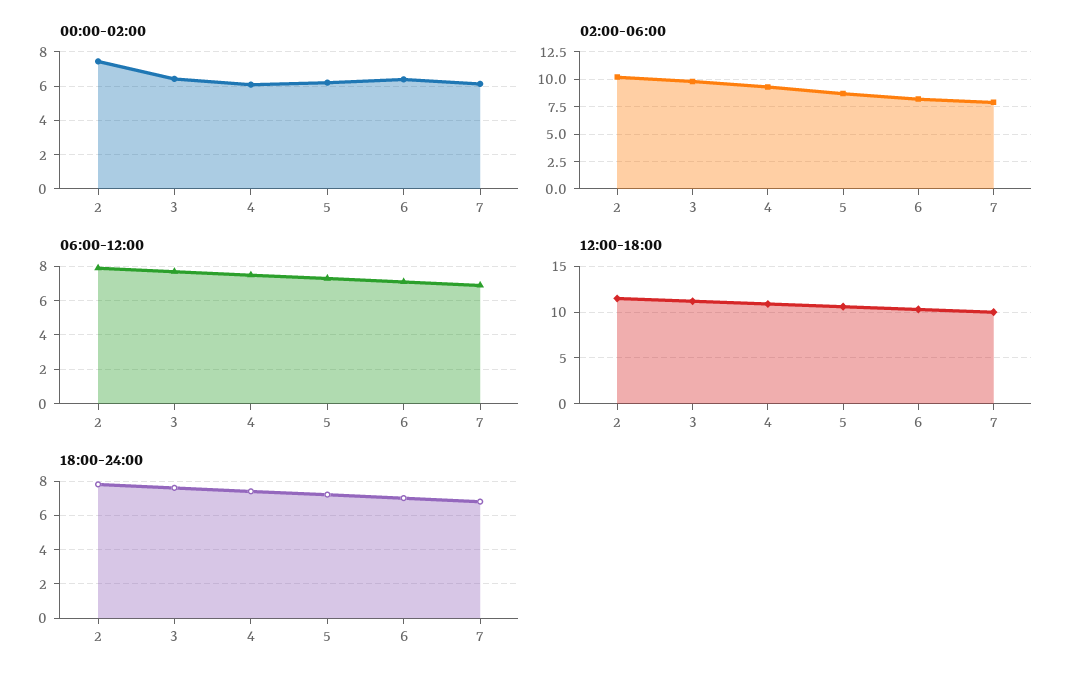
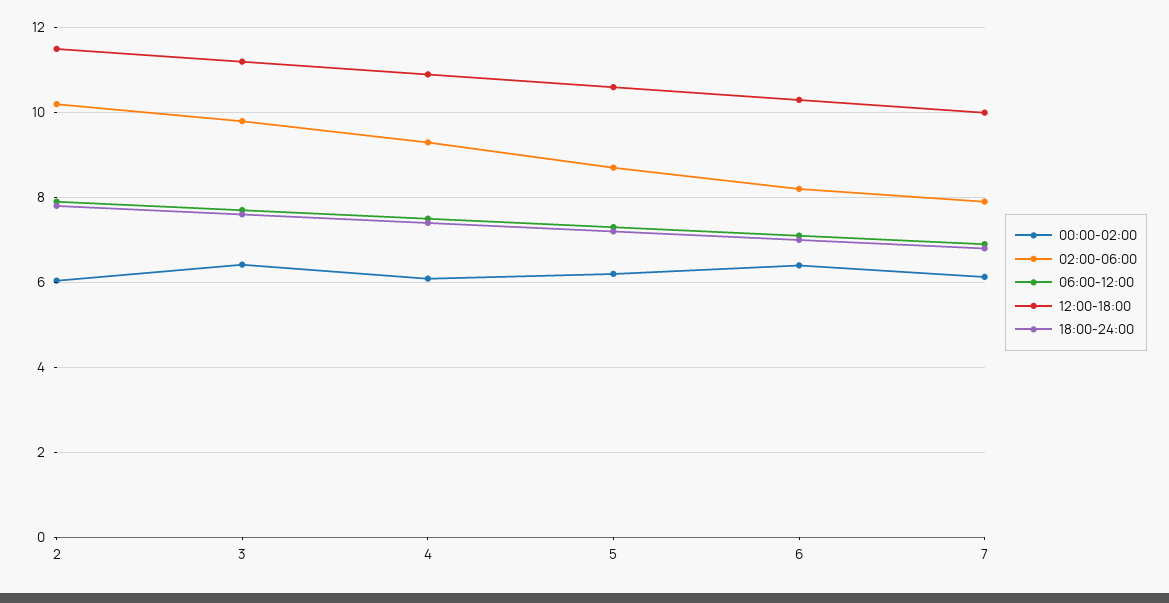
  {
    "00:00-02:00": {
-     "2": 7.5,
+     "2": 6,
      "3": 6.4,
      "4": 6,
      "5": 6.2,
      "6": 6.4,
      "7": 6.2
    },
    "02:00-06:00": {
      "2": 10.2,
      "3": 9.8,
      "4": 9.4,
      "5": 8.8,
      "6": 8.2,
      "7": 8
    },
    "06:00-12:00": {
      "2": 8,
      "3": 7.8,
      "4": 7.6,
      "5": 7.4,
      "6": 7.2,
      "7": 7
    },
    "12:00-18:00": {
      "2": 11.6,
      "3": 11.2,
      "4": 11,
      "5": 10.6,
      "6": 10.4,
      "7": 10
    },
    "18:00-24:00": {
      "2": 7.8,
      "3": 7.6,
      "4": 7.4,
      "5": 7.2,
      "6": 7,
      "7": 6.8
    }
  }

